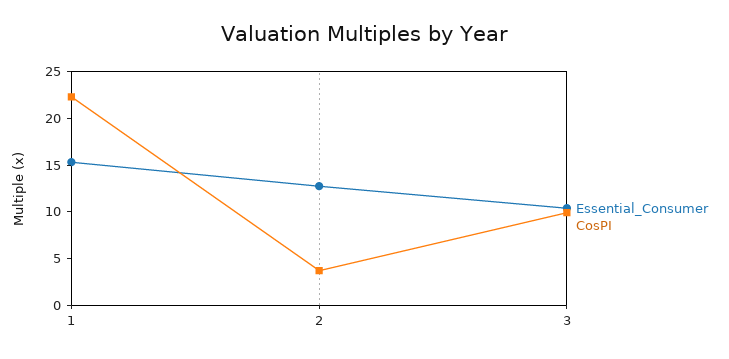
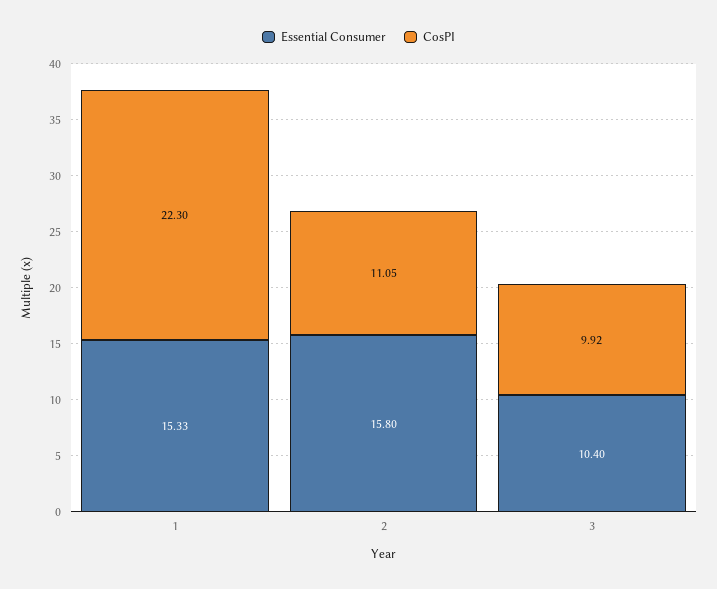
  {
    "Essential_Consumer": {
      "1": 15.33,
-     "2": 13,
+     "2": 15.8,
      "3": 10.4
    },
    "CosPI": {
      "1": 22.3,
-     "2": 4,
+     "2": 11.05,
      "3": 9.92
    }
  }

